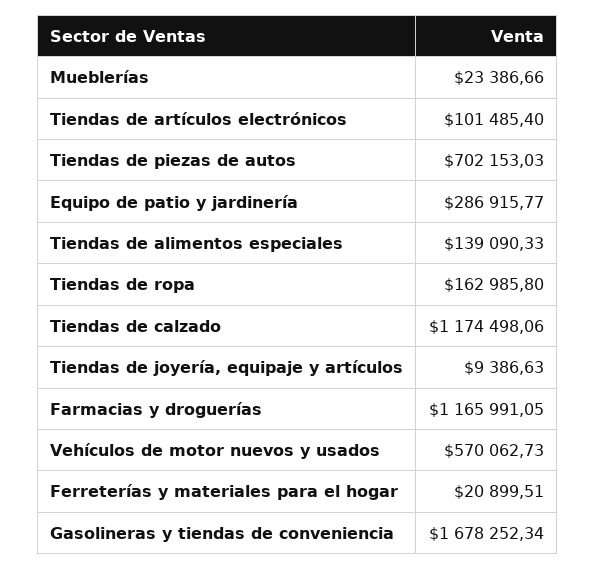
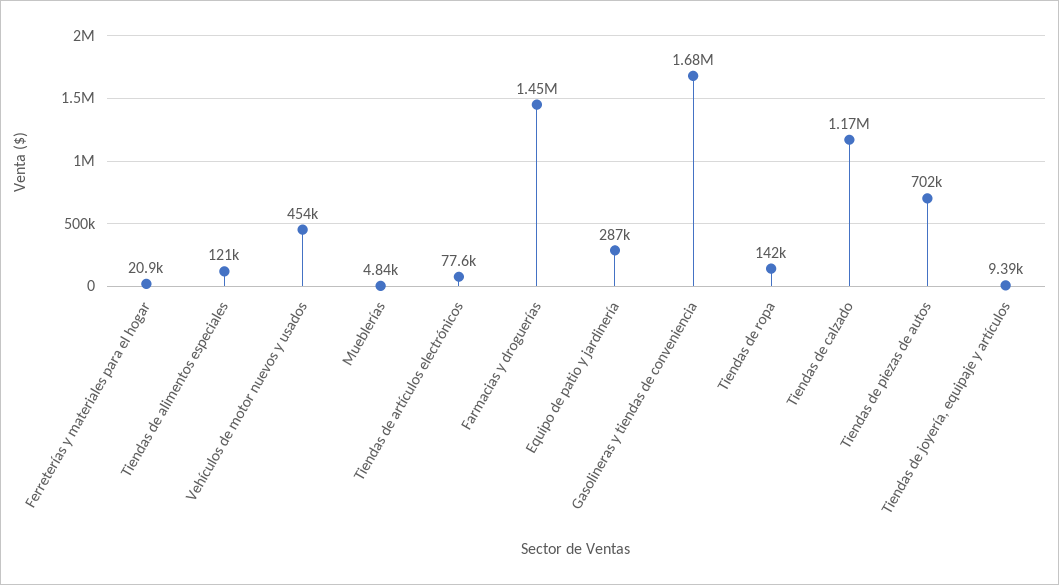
  {
-   "Mueblerías": 23386.66,
+   "Mueblerías": 4840,
-   "Tiendas de artículos electrónicos": 101485.4,
+   "Tiendas de artículos electrónicos": 77600,
    "Tiendas de piezas de autos": 702153.03,
    "Equipo de patio y jardinería": 286915.77,
-   "Tiendas de alimentos especiales": 139090.33,
+   "Tiendas de alimentos especiales": 121000,
-   "Tiendas de ropa": 162985.8,
+   "Tiendas de ropa": 142000,
    "Tiendas de calzado": 1174498.06,
    "Tiendas de joyería, equipaje y artículos": 9386.63,
-   "Farmacias y droguerías": 1165991.05,
+   "Farmacias y droguerías": 1450000,
-   "Vehículos de motor nuevos y usados": 570062.73,
+   "Vehículos de motor nuevos y usados": 454000,
    "Ferreterías y materiales para el hogar": 20899.51,
    "Gasolineras y tiendas de conveniencia": 1678252.34
  }

